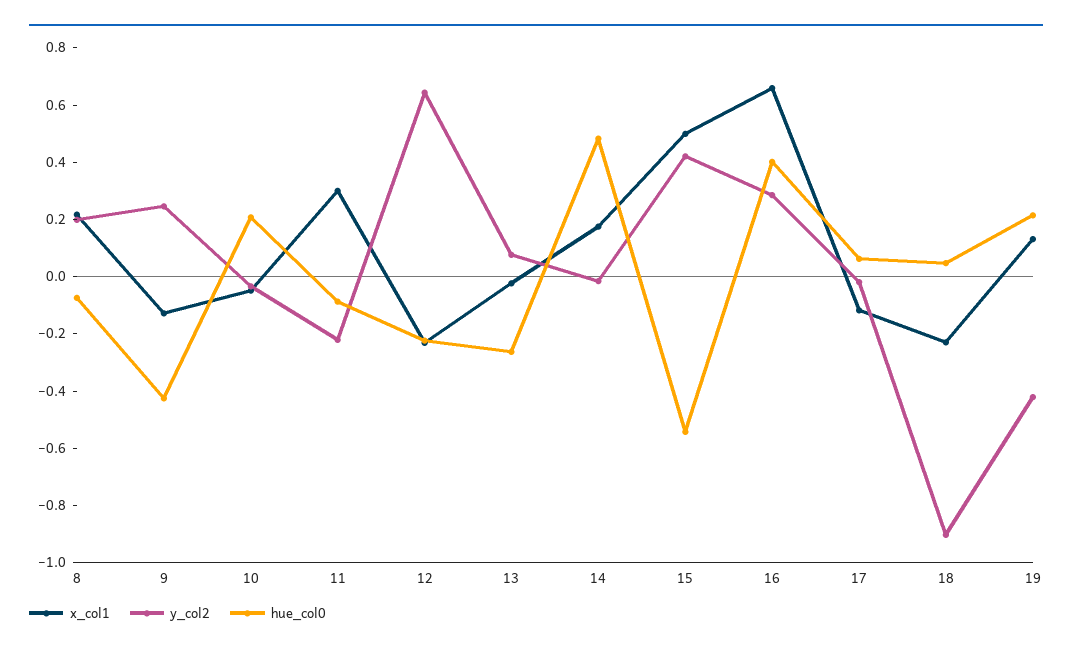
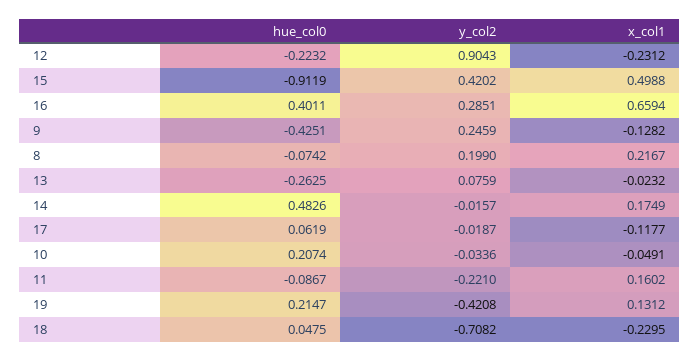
  {
    "x_col1": {
      "8": 0.2167,
      "9": -0.1282,
      "10": -0.0491,
-     "11": 0.3,
+     "11": 0.1602,
      "12": -0.2312,
      "13": -0.0232,
      "14": 0.1749,
      "15": 0.4988,
      "16": 0.6594,
      "17": -0.1177,
      "18": -0.2295,
      "19": 0.1312
    },
    "y_col2": {
      "8": 0.199,
      "9": 0.2459,
      "10": -0.0336,
      "11": -0.221,
-     "12": 0.65,
+     "12": 0.9043,
      "13": 0.0759,
      "14": -0.0157,
      "15": 0.4202,
      "16": 0.2851,
      "17": -0.0187,
-     "18": -0.9,
+     "18": -0.7082,
      "19": -0.4208
    },
    "hue_col0": {
      "8": -0.0742,
      "9": -0.4251,
      "10": 0.2074,
      "11": -0.0867,
      "12": -0.2232,
      "13": -0.2625,
      "14": 0.4826,
-     "15": -0.55,
+     "15": -0.9119,
      "16": 0.4011,
      "17": 0.0619,
      "18": 0.0475,
      "19": 0.2147
    }
  }

